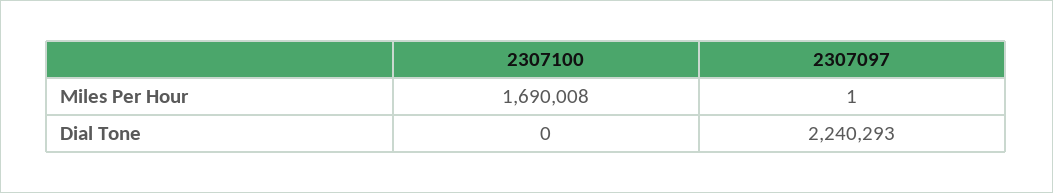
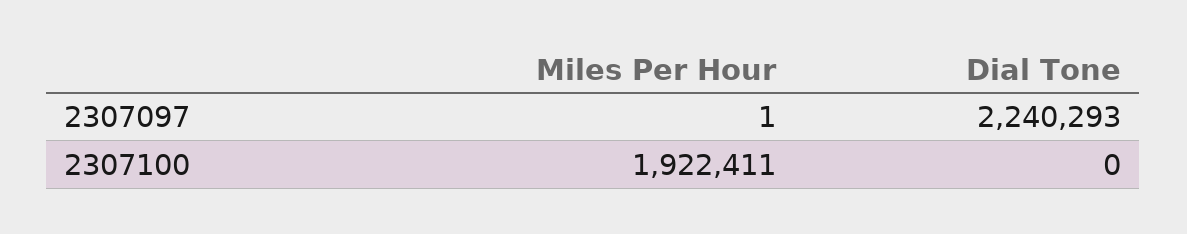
  {
    "2307100": {
-     "Miles Per Hour": 1690008,
+     "Miles Per Hour": 1922411,
      "Dial Tone": 0
    },
    "2307097": {
      "Miles Per Hour": 1,
      "Dial Tone": 2240293
    }
  }

